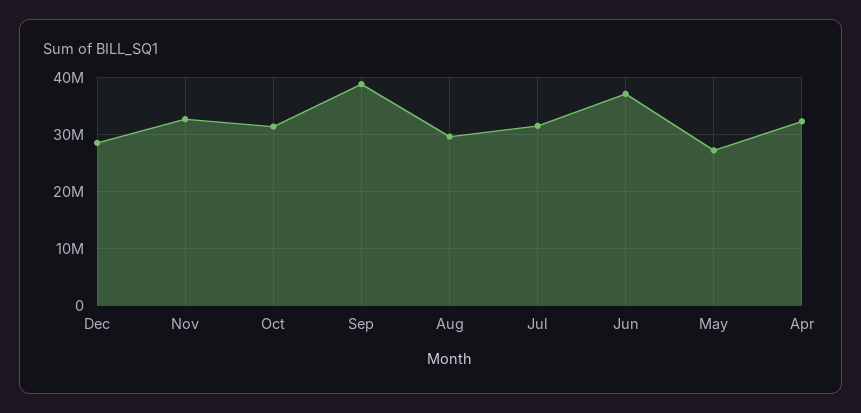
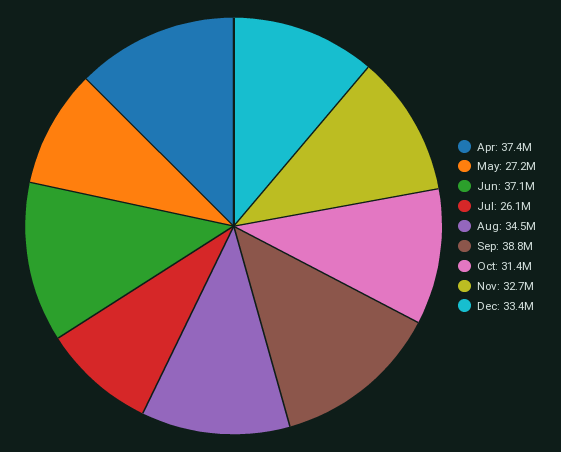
  {
-   "Dec": 28000000,
+   "Dec": 33400000,
    "Nov": 32700000,
    "Oct": 31400000,
    "Sep": 38800000,
-   "Aug": 30000000,
+   "Aug": 34500000,
-   "Jul": 32000000,
+   "Jul": 26100000,
    "Jun": 37100000,
    "May": 27200000,
-   "Apr": 32000000
+   "Apr": 37400000
  }

